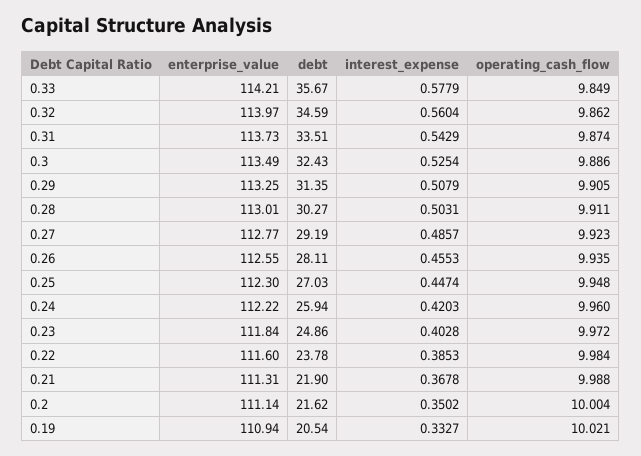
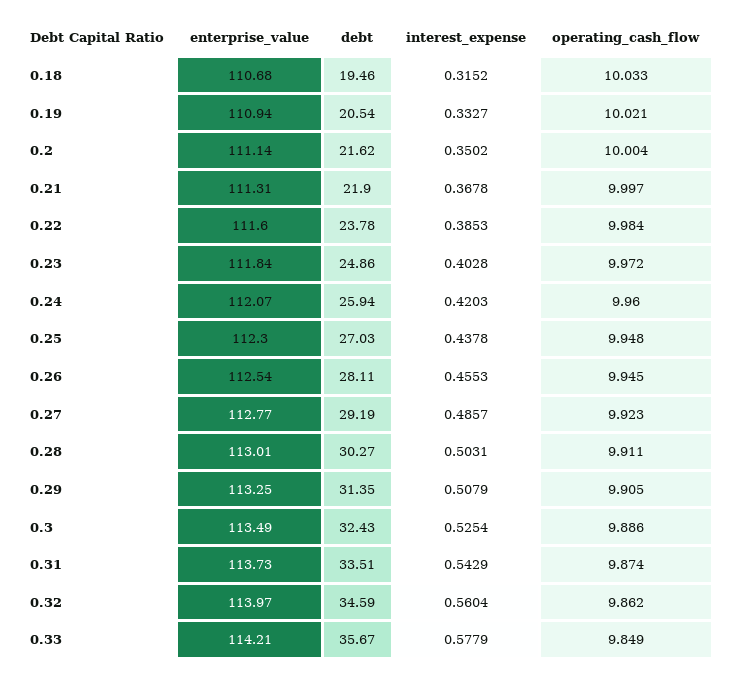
  {
    "enterprise_value": {
      "0.33": 114.21,
      "0.32": 113.97,
      "0.31": 113.73,
      "0.3": 113.49,
      "0.29": 113.25,
      "0.28": 113.01,
      "0.27": 112.77,
-     "0.26": 112.55,
+     "0.26": 112.54,
      "0.25": 112.3,
-     "0.24": 112.22,
+     "0.24": 112.07,
      "0.23": 111.84,
      "0.22": 111.6,
      "0.21": 111.31,
      "0.2": 111.14,
-     "0.19": 110.94
+     "0.19": 110.94,
+     "0.18": 110.68
    },
    "debt": {
      "0.33": 35.67,
      "0.32": 34.59,
      "0.31": 33.51,
      "0.3": 32.43,
      "0.29": 31.35,
      "0.28": 30.27,
      "0.27": 29.19,
      "0.26": 28.11,
      "0.25": 27.03,
      "0.24": 25.94,
      "0.23": 24.86,
      "0.22": 23.78,
      "0.21": 21.9,
      "0.2": 21.62,
-     "0.19": 20.54
+     "0.19": 20.54,
+     "0.18": 19.46
    },
    "interest_expense": {
      "0.33": 0.5779,
      "0.32": 0.5604,
      "0.31": 0.5429,
      "0.3": 0.5254,
      "0.29": 0.5079,
      "0.28": 0.5031,
      "0.27": 0.4857,
      "0.26": 0.4553,
-     "0.25": 0.4474,
+     "0.25": 0.4378,
      "0.24": 0.4203,
      "0.23": 0.4028,
      "0.22": 0.3853,
      "0.21": 0.3678,
      "0.2": 0.3502,
-     "0.19": 0.3327
+     "0.19": 0.3327,
+     "0.18": 0.3152
    },
    "operating_cash_flow": {
      "0.33": 9.849,
      "0.32": 9.862,
      "0.31": 9.874,
      "0.3": 9.886,
      "0.29": 9.905,
      "0.28": 9.911,
      "0.27": 9.923,
-     "0.26": 9.935,
+     "0.26": 9.945,
      "0.25": 9.948,
      "0.24": 9.96,
      "0.23": 9.972,
      "0.22": 9.984,
-     "0.21": 9.988,
+     "0.21": 9.997,
      "0.2": 10.004,
-     "0.19": 10.021
+     "0.19": 10.021,
+     "0.18": 10.033
    }
  }

